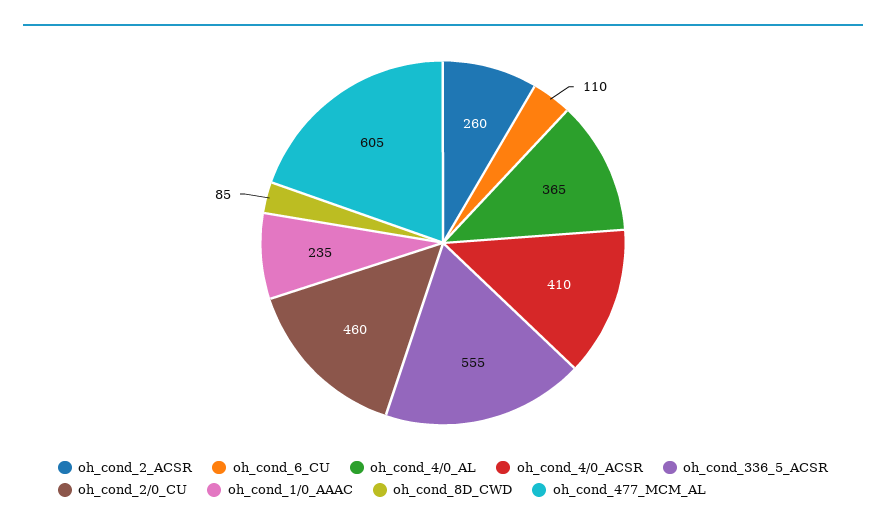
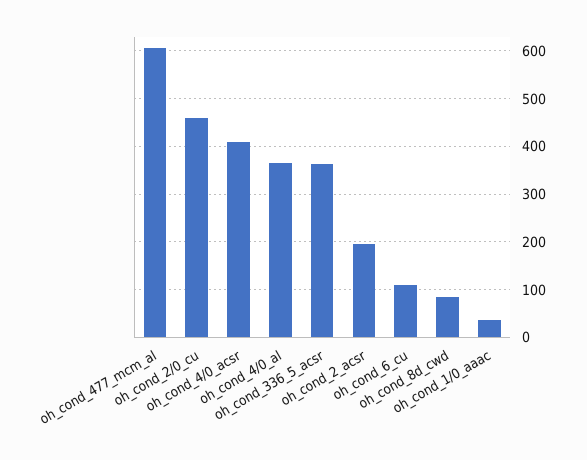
  {
-   "oh_cond_2_ACSR": 260,
+   "oh_cond_2_ACSR": 200,
    "oh_cond_6_CU": 110,
    "oh_cond_4/0_AL": 365,
    "oh_cond_4/0_ACSR": 410,
-   "oh_cond_336_5_ACSR": 555,
+   "oh_cond_336_5_ACSR": 360,
    "oh_cond_2/0_CU": 460,
-   "oh_cond_1/0_AAAC": 235,
+   "oh_cond_1/0_AAAC": 40,
    "oh_cond_8D_CWD": 85,
    "oh_cond_477_MCM_AL": 605
  }

